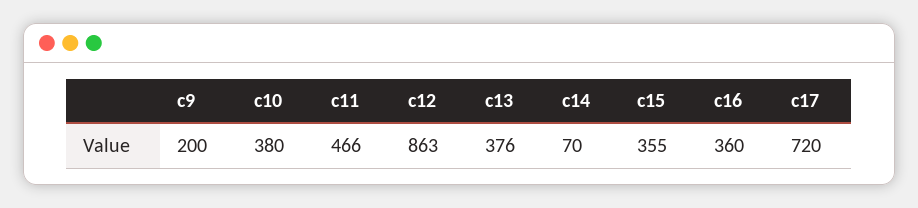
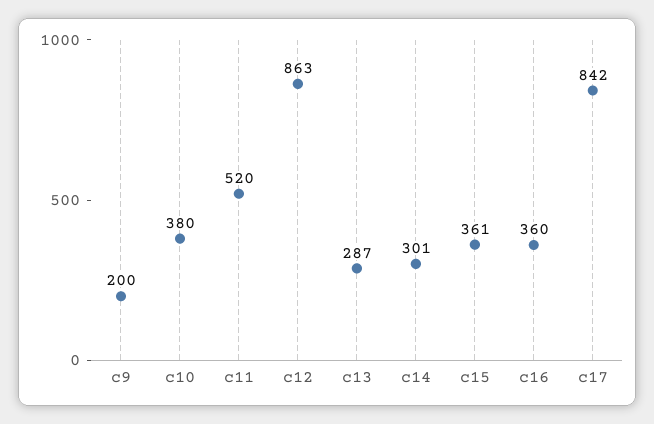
  {
    "c9": 200,
    "c10": 380,
-   "c11": 466,
+   "c11": 520,
    "c12": 863,
-   "c13": 376,
+   "c13": 287,
-   "c14": 70,
+   "c14": 301,
-   "c15": 355,
+   "c15": 361,
    "c16": 360,
-   "c17": 720
+   "c17": 842
  }

